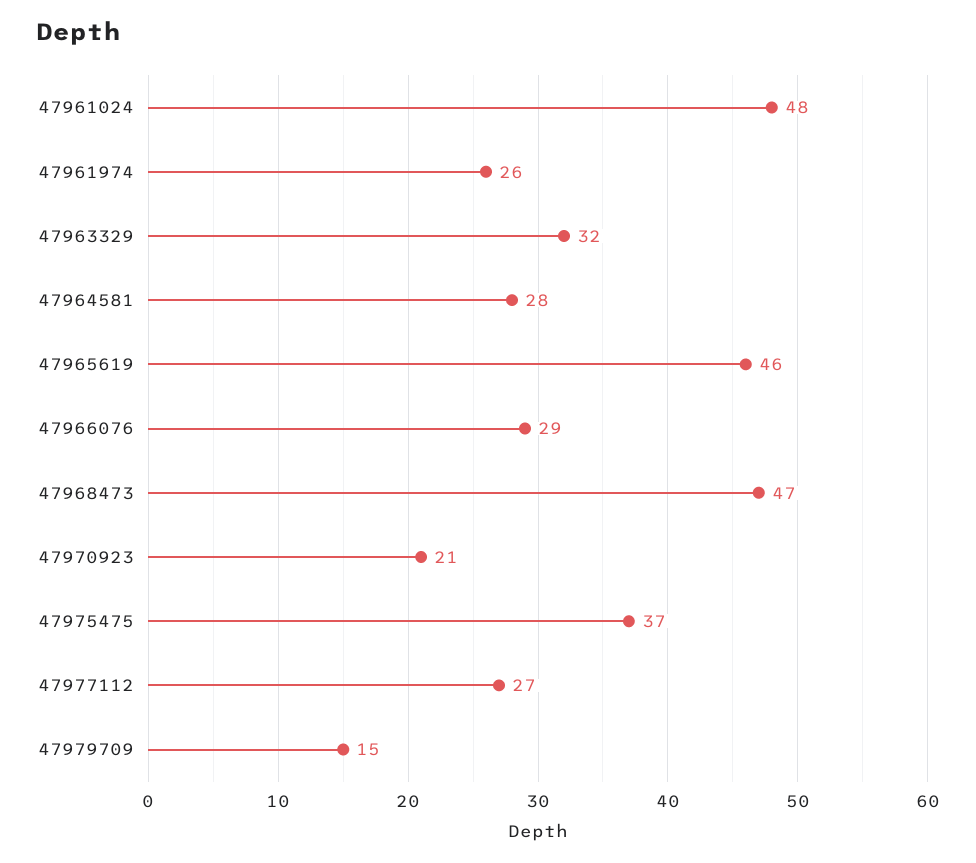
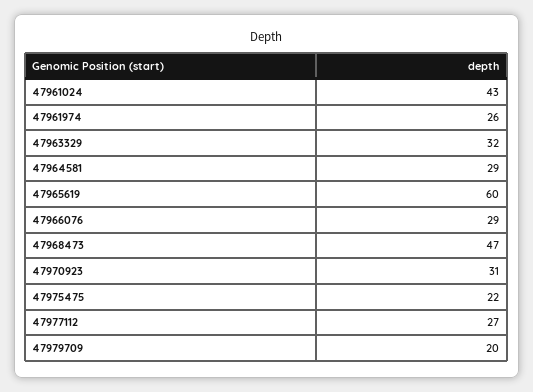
  {
-   "47961024": 48,
+   "47961024": 43,
    "47961974": 26,
    "47963329": 32,
-   "47964581": 28,
+   "47964581": 29,
-   "47965619": 46,
+   "47965619": 60,
    "47966076": 29,
    "47968473": 47,
-   "47970923": 21,
+   "47970923": 31,
-   "47975475": 37,
+   "47975475": 22,
    "47977112": 27,
-   "47979709": 15
+   "47979709": 20
  }

